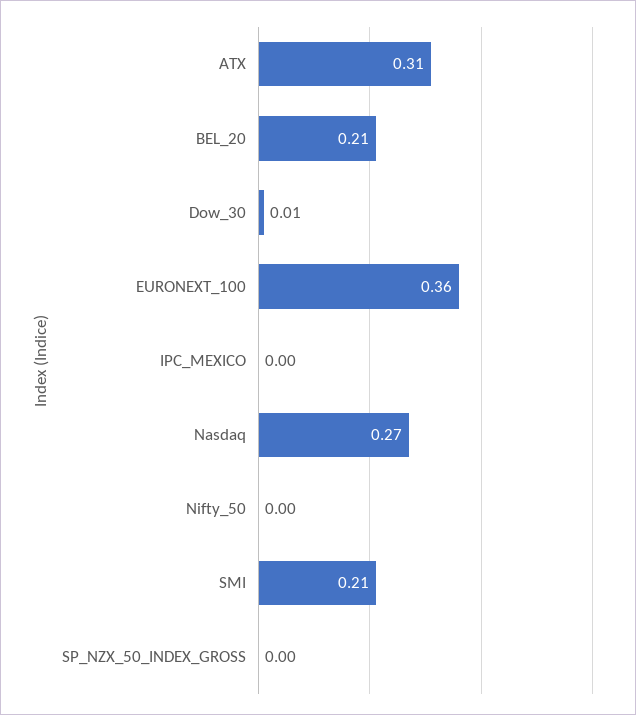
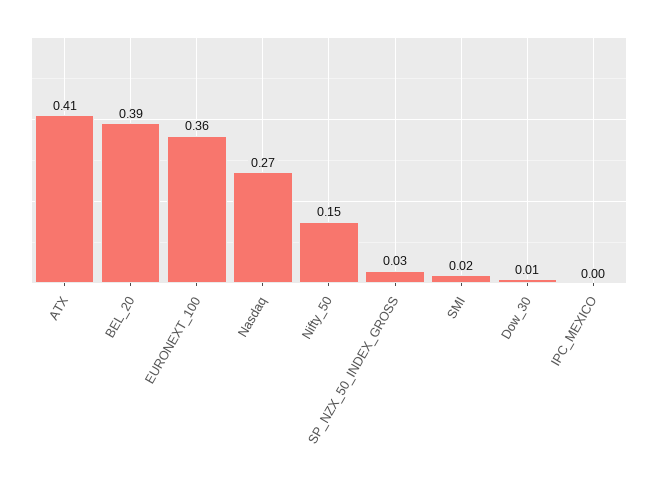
  {
-   "ATX": 0.31,
+   "ATX": 0.41,
-   "BEL_20": 0.21,
+   "BEL_20": 0.39,
    "Dow_30": 0.01,
    "EURONEXT_100": 0.36,
    "IPC_MEXICO": 0,
    "Nasdaq": 0.27,
-   "Nifty_50": 0,
+   "Nifty_50": 0.15,
-   "SMI": 0.21,
+   "SMI": 0.02,
-   "SP_NZX_50_INDEX_GROSS": 0
+   "SP_NZX_50_INDEX_GROSS": 0.03
  }

